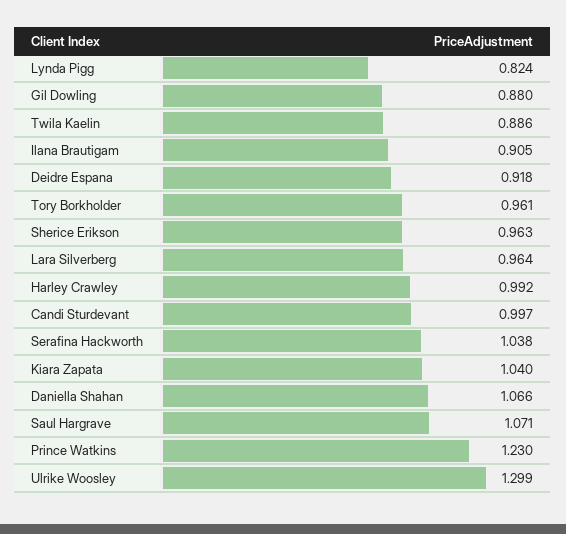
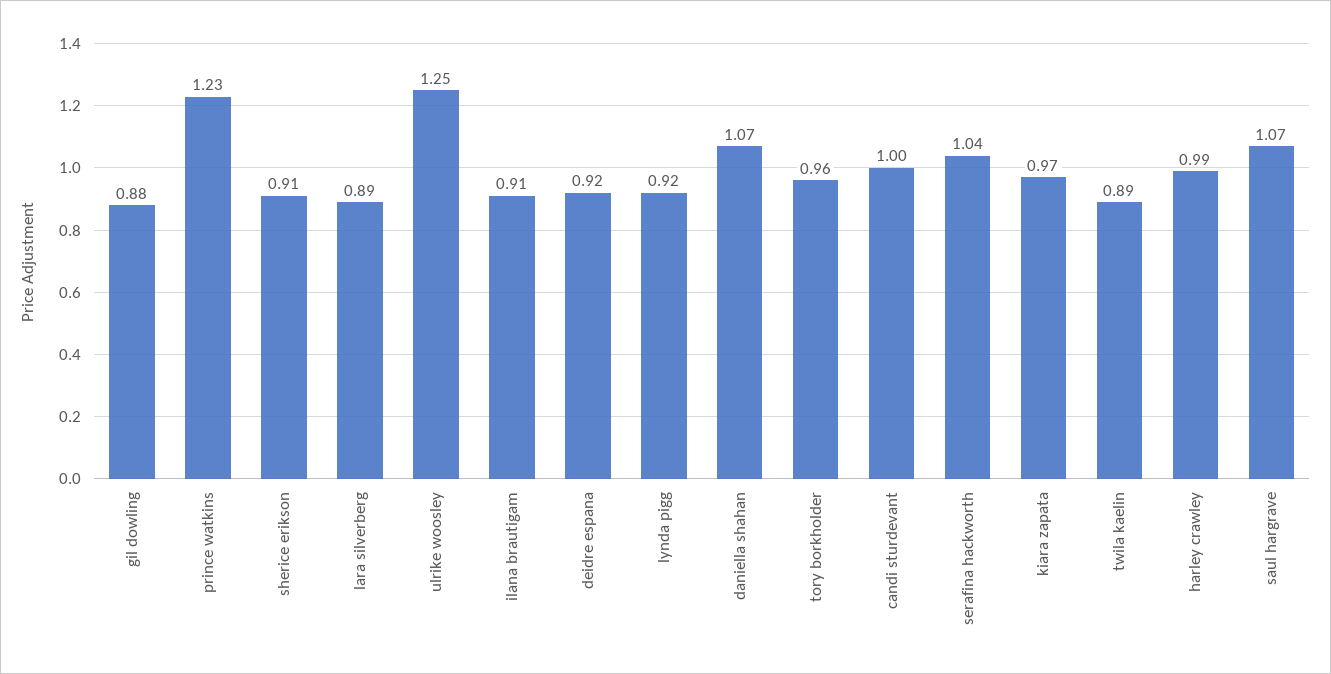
  {
-   "Lynda Pigg": 0.824,
+   "Lynda Pigg": 0.92,
    "Gil Dowling": 0.88,
    "Twila Kaelin": 0.886,
    "Ilana Brautigam": 0.905,
    "Deidre Espana": 0.918,
    "Tory Borkholder": 0.961,
-   "Sherice Erikson": 0.963,
+   "Sherice Erikson": 0.91,
-   "Lara Silverberg": 0.964,
+   "Lara Silverberg": 0.89,
    "Harley Crawley": 0.992,
    "Candi Sturdevant": 0.997,
    "Serafina Hackworth": 1.038,
-   "Kiara Zapata": 1.04,
+   "Kiara Zapata": 0.97,
    "Daniella Shahan": 1.066,
    "Saul Hargrave": 1.071,
    "Prince Watkins": 1.23,
-   "Ulrike Woosley": 1.299
+   "Ulrike Woosley": 1.25
  }

